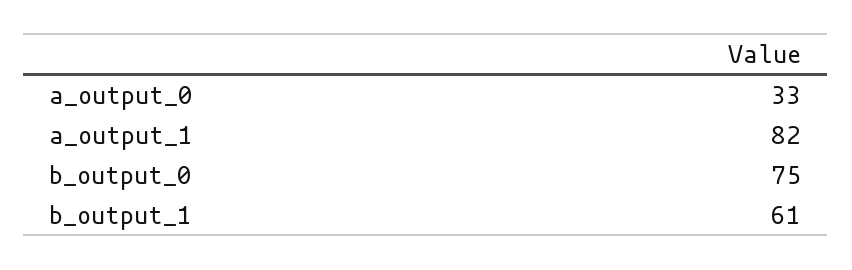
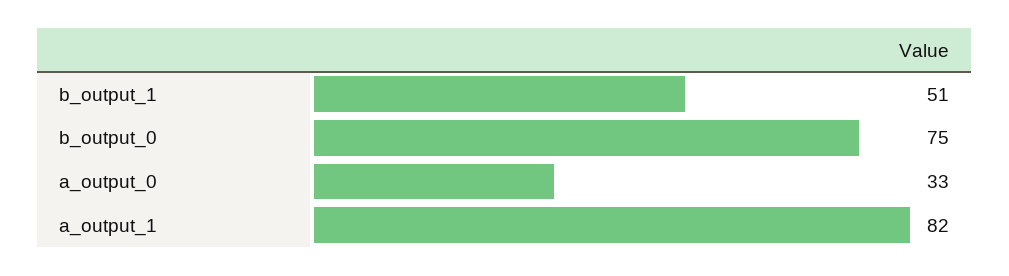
  {
    "a_output_0": 33,
    "a_output_1": 82,
    "b_output_0": 75,
-   "b_output_1": 61
+   "b_output_1": 51
  }

